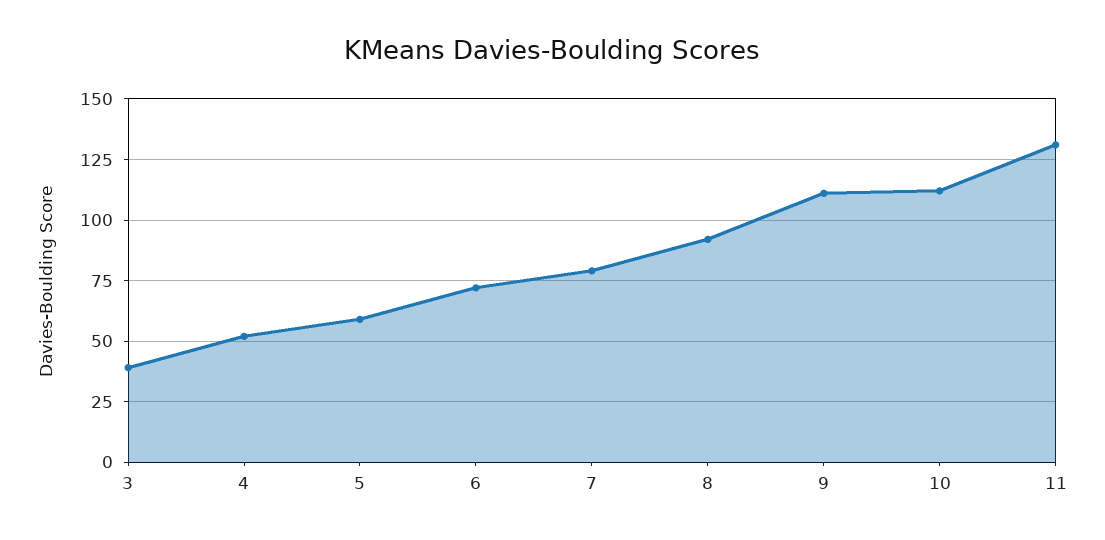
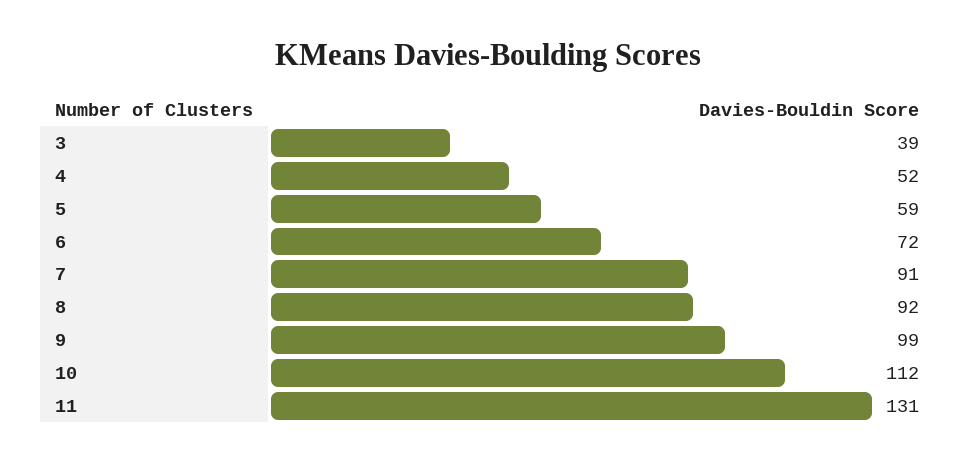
  {
    "3": 39,
    "4": 52,
    "5": 59,
    "6": 72,
-   "7": 80,
+   "7": 91,
    "8": 92,
-   "9": 110,
+   "9": 99,
    "10": 112,
    "11": 131
  }

